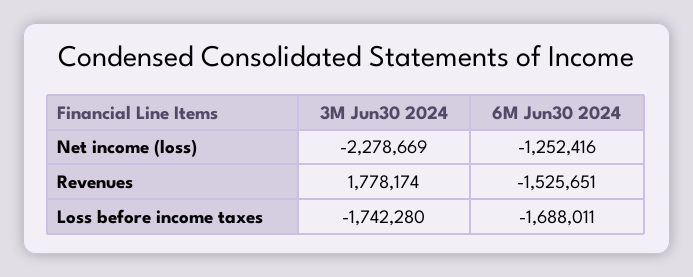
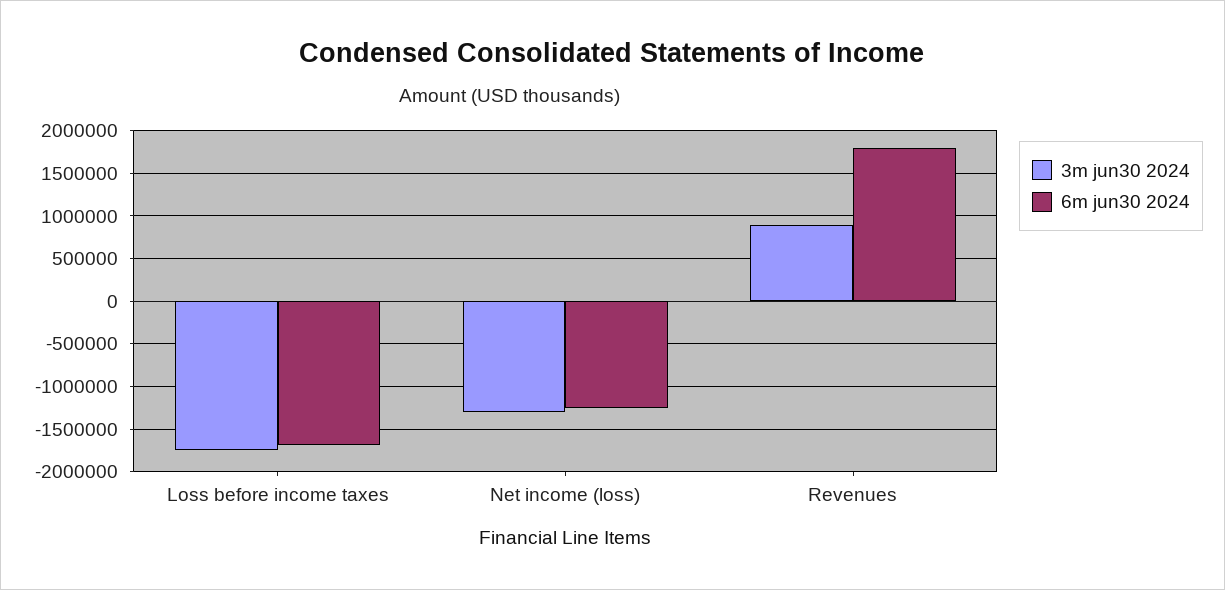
  {
    "3M Jun30 2024": {
-     "Net income (loss)": -2278669,
+     "Net income (loss)": -1300000,
-     "Revenues": 1778174,
+     "Revenues": 900000,
      "Loss before income taxes": -1742280
    },
    "6M Jun30 2024": {
      "Net income (loss)": -1252416,
-     "Revenues": -1525651,
+     "Revenues": 1800000,
      "Loss before income taxes": -1688011
    }
  }

